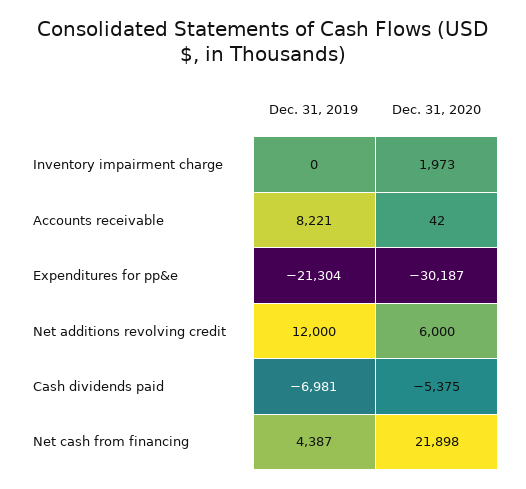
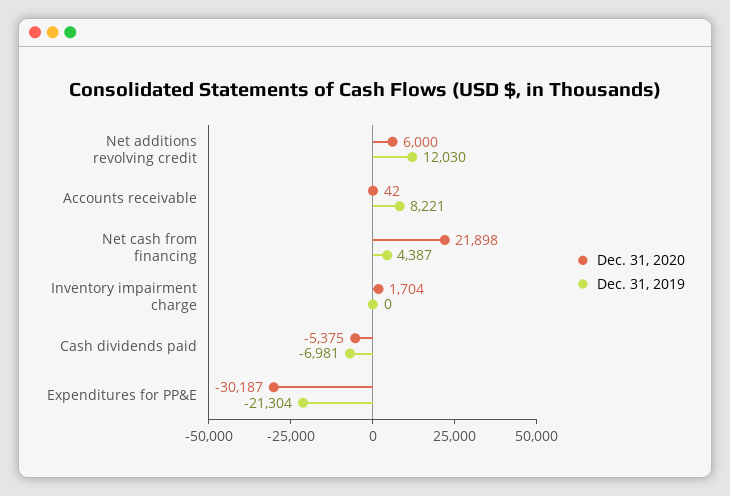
  {
    "Dec. 31, 2019": {
      "Inventory impairment charge": 0,
      "Accounts receivable": 8221,
      "Expenditures for pp&e": -21304,
-     "Net additions revolving credit": 12000,
+     "Net additions revolving credit": 12030,
      "Cash dividends paid": -6981,
      "Net cash from financing": 4387
    },
    "Dec. 31, 2020": {
-     "Inventory impairment charge": 1973,
+     "Inventory impairment charge": 1704,
      "Accounts receivable": 42,
      "Expenditures for pp&e": -30187,
      "Net additions revolving credit": 6000,
      "Cash dividends paid": -5375,
      "Net cash from financing": 21898
    }
  }

